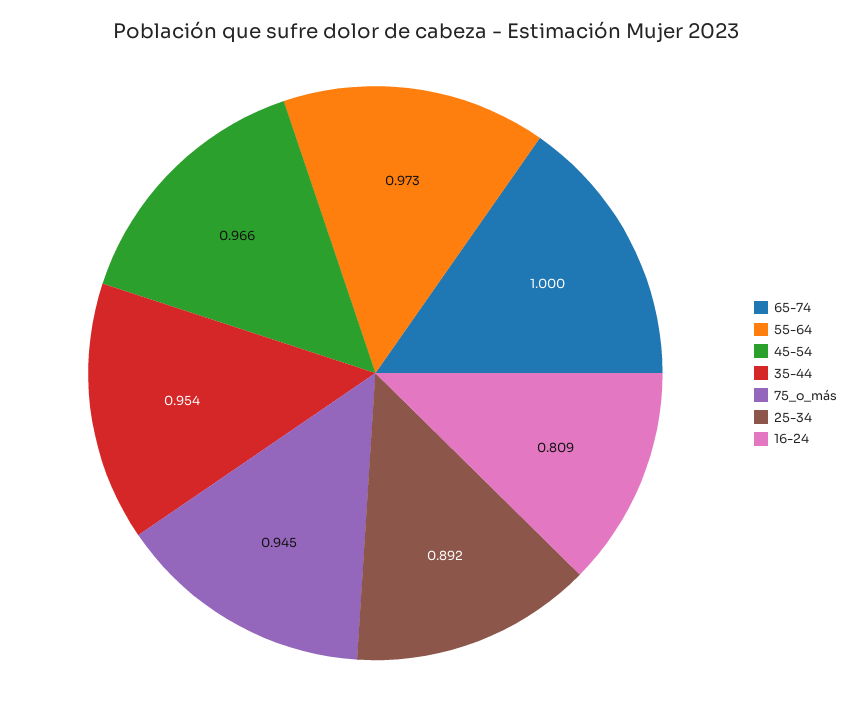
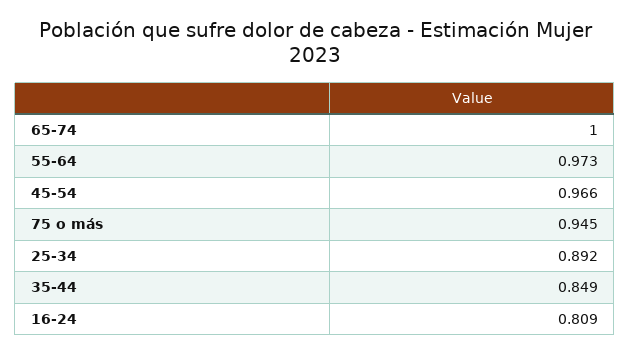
  {
    "65-74": 1,
    "55-64": 0.973,
    "45-54": 0.966,
-   "35-44": 0.954,
+   "35-44": 0.849,
    "75_o_más": 0.945,
    "25-34": 0.892,
    "16-24": 0.809
  }

